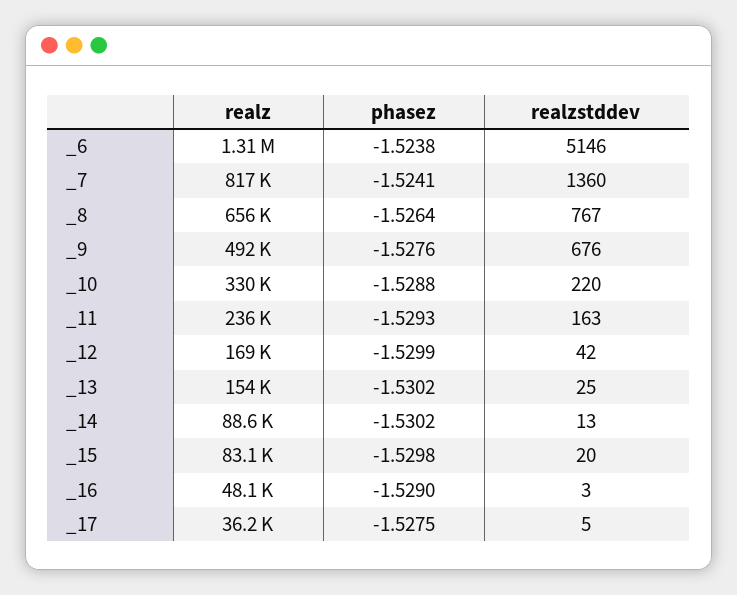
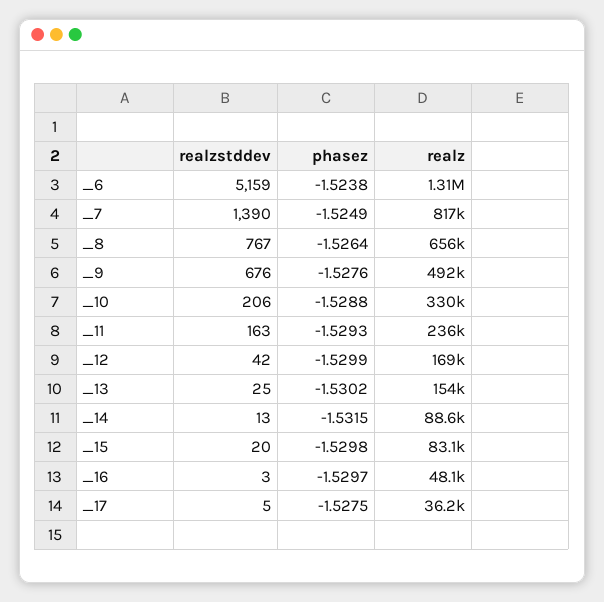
  {
    "realz": {
      "_6": 1310000,
      "_7": 817000,
      "_8": 656000,
      "_9": 492000,
      "_10": 330000,
      "_11": 236000,
      "_12": 169000,
      "_13": 154000,
      "_14": 88600,
      "_15": 83100,
      "_16": 48100,
      "_17": 36200
    },
    "phasez": {
      "_6": -1.5238,
-     "_7": -1.5241,
+     "_7": -1.5249,
      "_8": -1.5264,
      "_9": -1.5276,
      "_10": -1.5288,
      "_11": -1.5293,
      "_12": -1.5299,
      "_13": -1.5302,
-     "_14": -1.5302,
+     "_14": -1.5315,
      "_15": -1.5298,
-     "_16": -1.529,
+     "_16": -1.5297,
      "_17": -1.5275
    },
    "realzstddev": {
-     "_6": 5146,
+     "_6": 5159,
-     "_7": 1360,
+     "_7": 1390,
      "_8": 767,
      "_9": 676,
-     "_10": 220,
+     "_10": 206,
      "_11": 163,
      "_12": 42,
      "_13": 25,
      "_14": 13,
      "_15": 20,
      "_16": 3,
      "_17": 5
    }
  }

